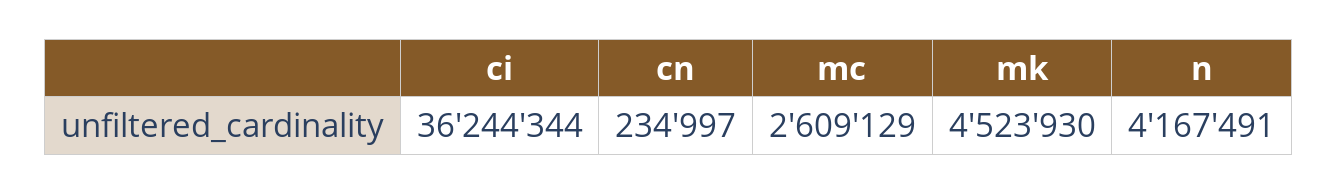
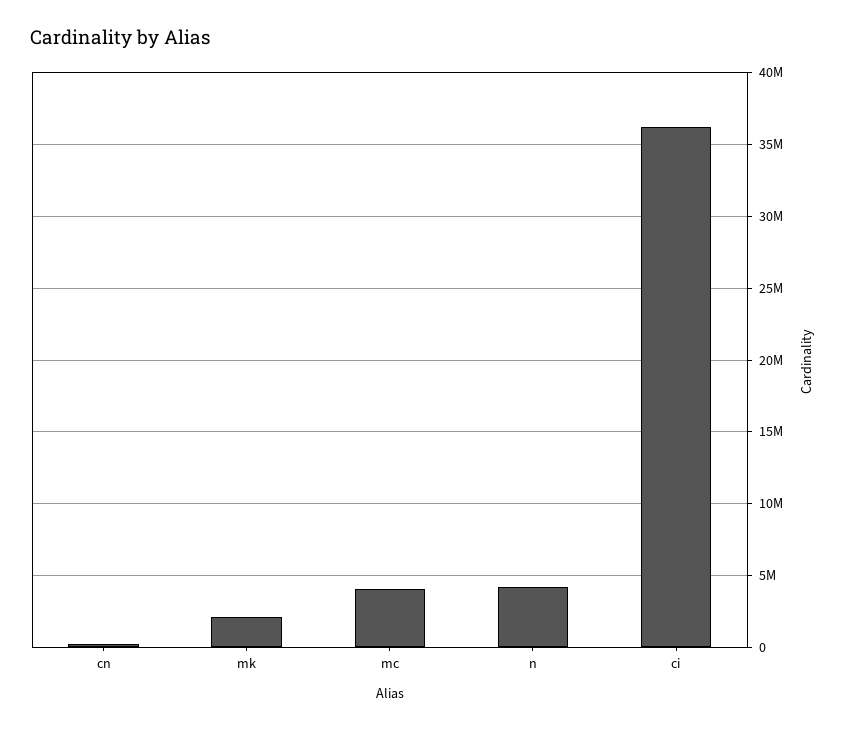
  {
    "ci": 36244344,
    "cn": 234997,
-   "mc": 2609129,
+   "mc": 4000000,
-   "mk": 4523930,
+   "mk": 2000000,
    "n": 4167491
  }

